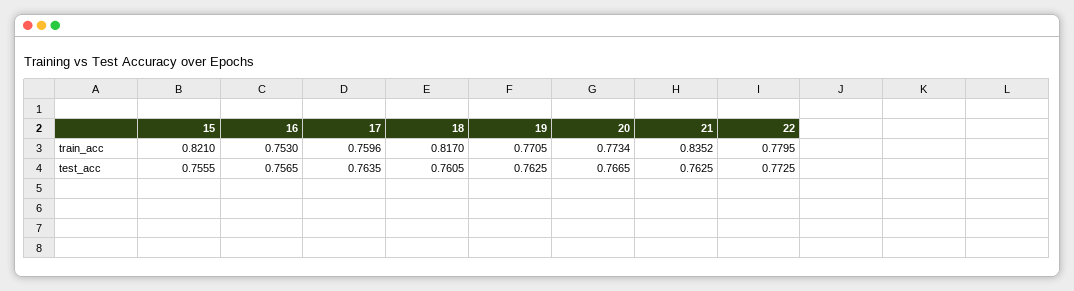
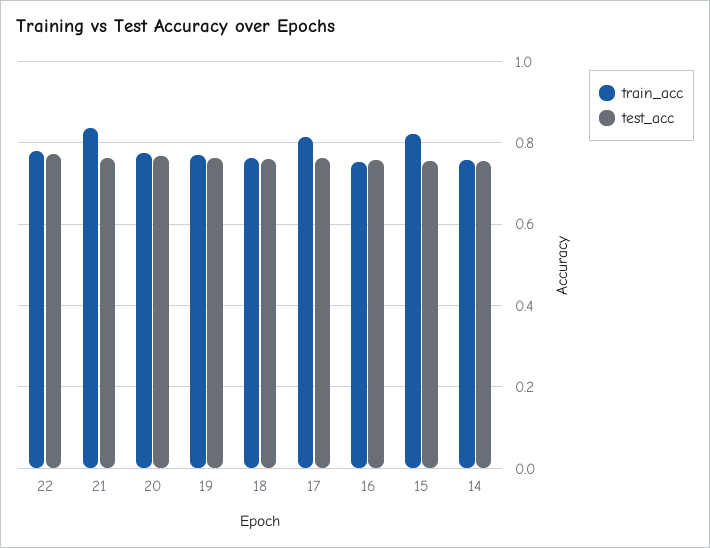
  {
    "train_acc": {
      "15": 0.821,
      "16": 0.753,
-     "17": 0.7596,
+     "17": 0.82,
-     "18": 0.817,
+     "18": 0.76,
      "19": 0.7705,
      "20": 0.7734,
      "21": 0.8352,
-     "22": 0.7795
+     "22": 0.7795,
+     "14": 0.76
    },
    "test_acc": {
      "15": 0.7555,
      "16": 0.7565,
      "17": 0.7635,
      "18": 0.7605,
      "19": 0.7625,
      "20": 0.7665,
      "21": 0.7625,
-     "22": 0.7725
+     "22": 0.7725,
+     "14": 0.76
    }
  }

